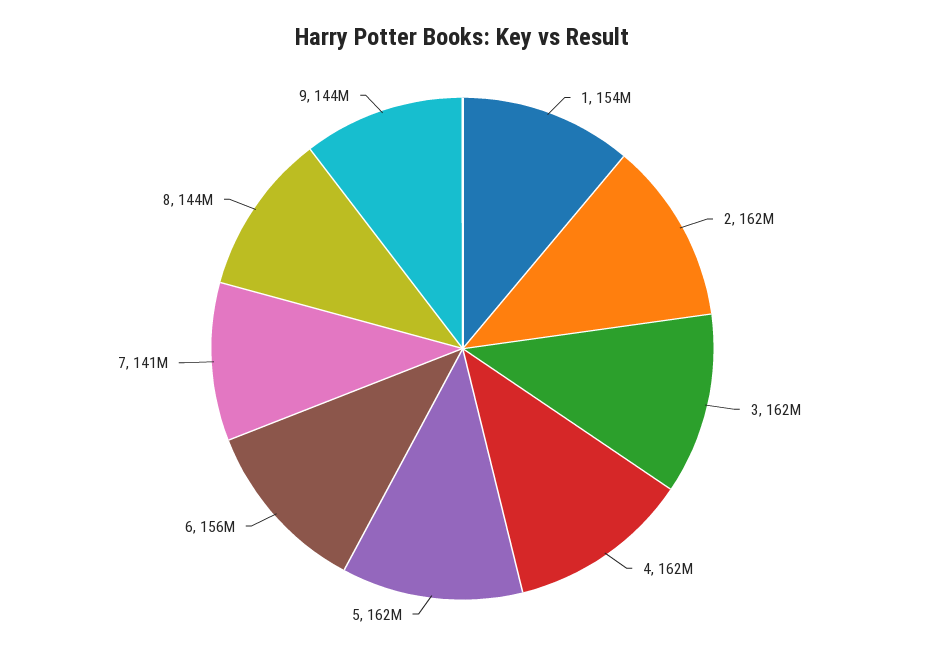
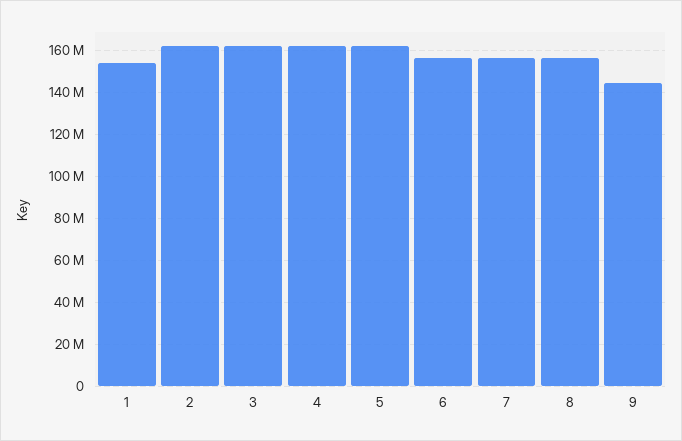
  {
    "1": 154000000,
    "2": 162000000,
    "3": 162000000,
    "4": 162000000,
    "5": 162000000,
    "6": 156000000,
-   "7": 141000000,
+   "7": 155000000,
-   "8": 144000000,
+   "8": 155000000,
    "9": 144000000
  }

